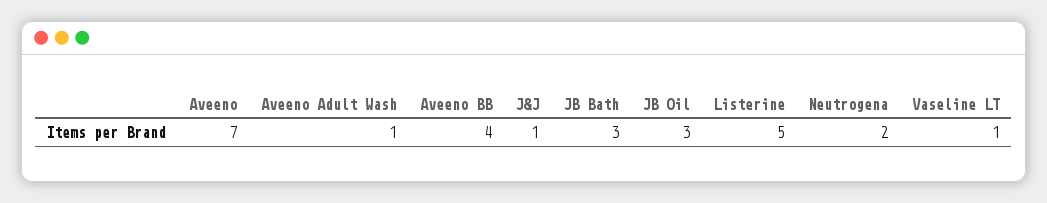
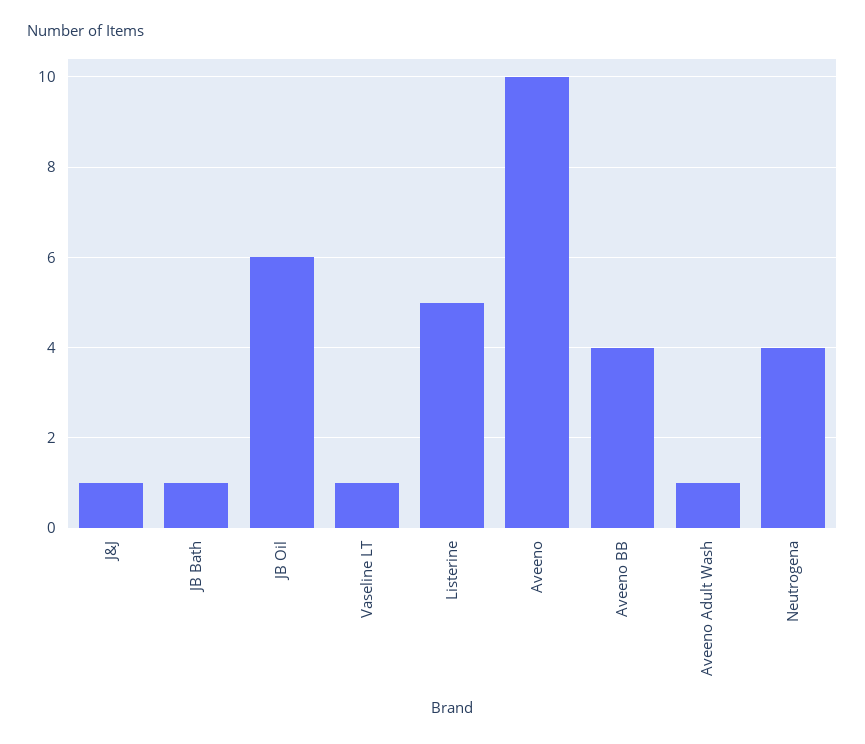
  {
-   "Aveeno": 7,
+   "Aveeno": 10,
    "Aveeno Adult Wash": 1,
    "Aveeno BB": 4,
    "J&J": 1,
-   "JB Bath": 3,
+   "JB Bath": 1,
-   "JB Oil": 3,
+   "JB Oil": 6,
    "Listerine": 5,
-   "Neutrogena": 2,
+   "Neutrogena": 4,
    "Vaseline LT": 1
  }

